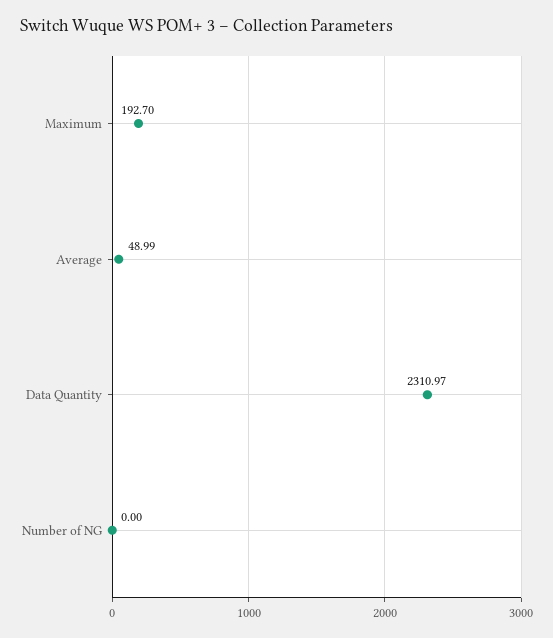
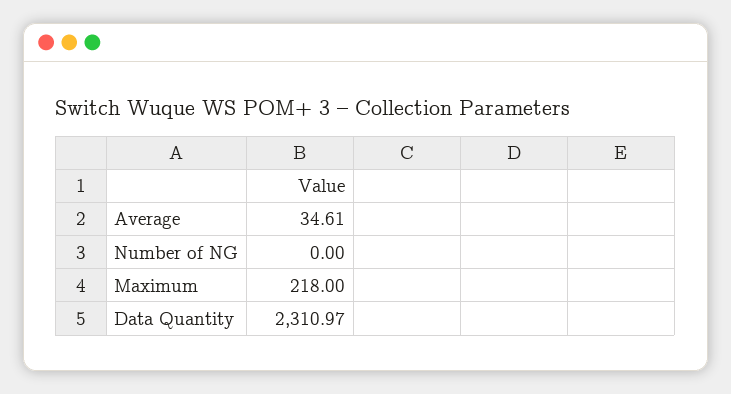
  {
-   "Maximum": 192.7,
+   "Maximum": 218,
-   "Average": 48.99,
+   "Average": 34.61,
    "Data Quantity": 2310.97,
    "Number of NG": 0
  }

